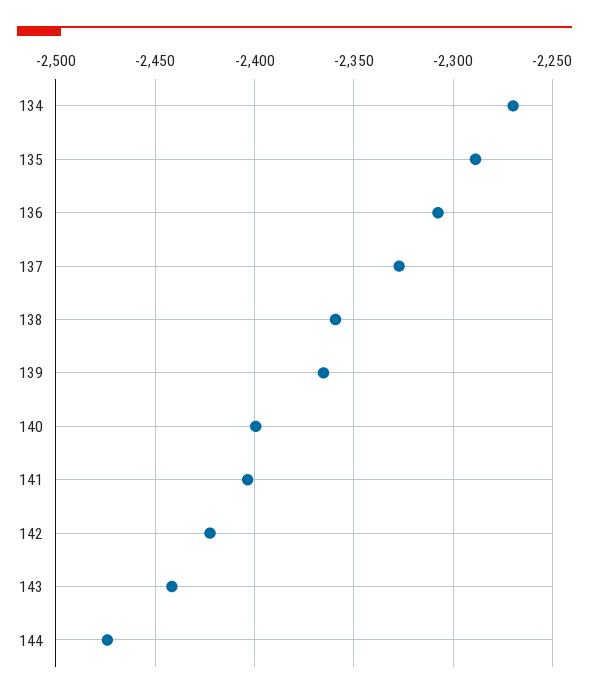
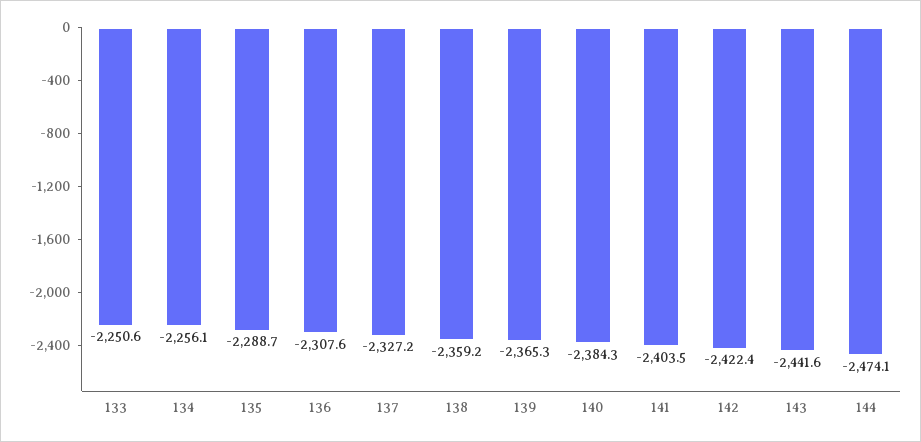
  {
-   "134": -2270,
+   "134": -2256.1,
    "135": -2288.7,
    "136": -2307.6,
    "137": -2327.2,
    "138": -2359.2,
    "139": -2365.3,
-   "140": -2400,
+   "140": -2384.3,
    "141": -2403.5,
    "142": -2422.4,
    "143": -2441.6,
-   "144": -2474.1
+   "144": -2474.1,
+   "133": -2250.6
  }

